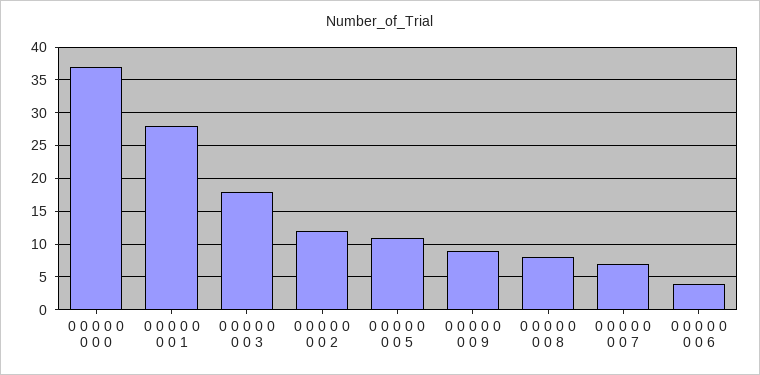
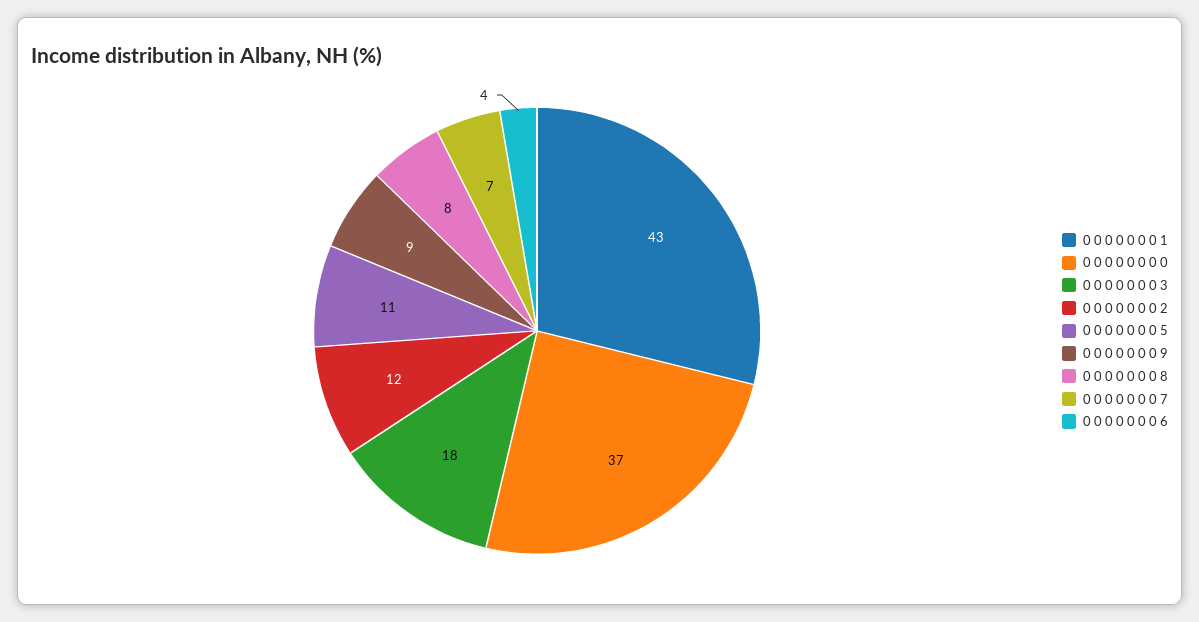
  {
    "0 0 0 0 0 0 0 0": 37,
-   "0 0 0 0 0 0 0 1": 28,
+   "0 0 0 0 0 0 0 1": 43,
    "0 0 0 0 0 0 0 3": 18,
    "0 0 0 0 0 0 0 2": 12,
    "0 0 0 0 0 0 0 5": 11,
    "0 0 0 0 0 0 0 9": 9,
    "0 0 0 0 0 0 0 8": 8,
    "0 0 0 0 0 0 0 7": 7,
    "0 0 0 0 0 0 0 6": 4
  }

